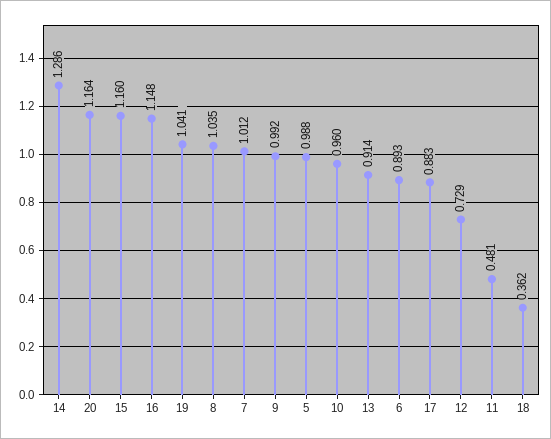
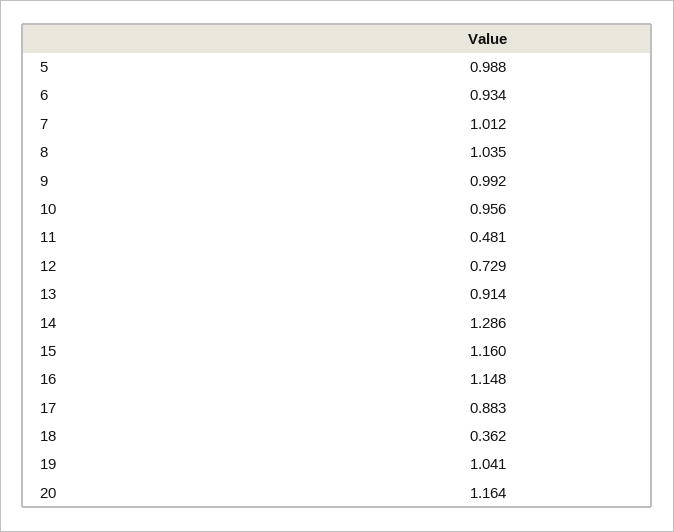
  {
    "14": 1.286,
    "20": 1.164,
    "15": 1.16,
    "16": 1.148,
    "19": 1.041,
    "8": 1.035,
    "7": 1.012,
    "9": 0.992,
    "5": 0.988,
-   "10": 0.96,
+   "10": 0.956,
    "13": 0.914,
-   "6": 0.893,
+   "6": 0.934,
    "17": 0.883,
    "12": 0.729,
    "11": 0.481,
    "18": 0.362
  }

